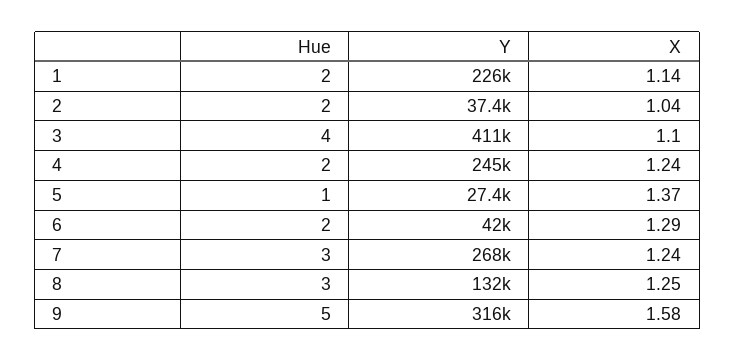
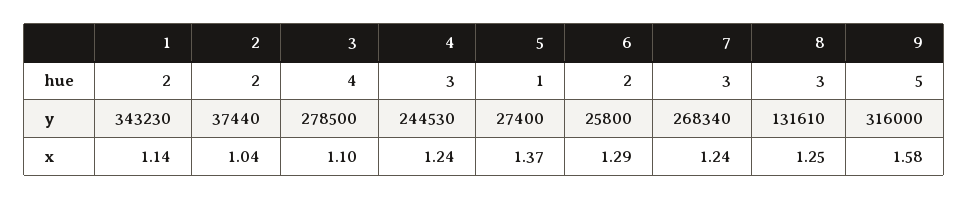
  {
    "Hue": {
      "1": 2,
      "2": 2,
      "3": 4,
-     "4": 2,
+     "4": 3,
      "5": 1,
      "6": 2,
      "7": 3,
      "8": 3,
      "9": 5
    },
    "Y": {
-     "1": 226000,
+     "1": 343230,
      "2": 37440,
-     "3": 411000,
+     "3": 278500,
      "4": 244530,
      "5": 27400,
-     "6": 42000,
+     "6": 25800,
      "7": 268340,
      "8": 131610,
      "9": 316000
    },
    "X": {
      "1": 1.14,
      "2": 1.04,
      "3": 1.1,
      "4": 1.24,
      "5": 1.37,
      "6": 1.29,
      "7": 1.24,
      "8": 1.25,
      "9": 1.58
    }
  }

